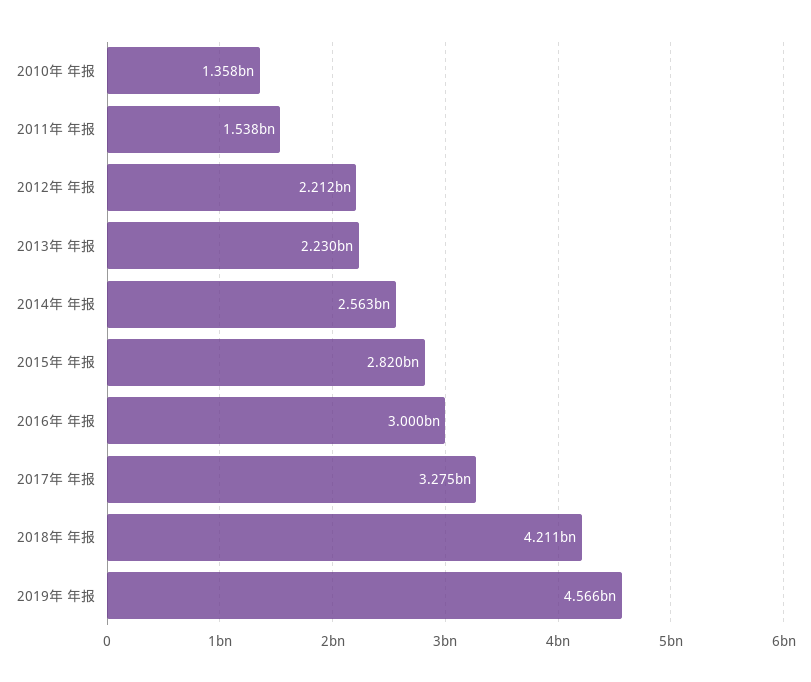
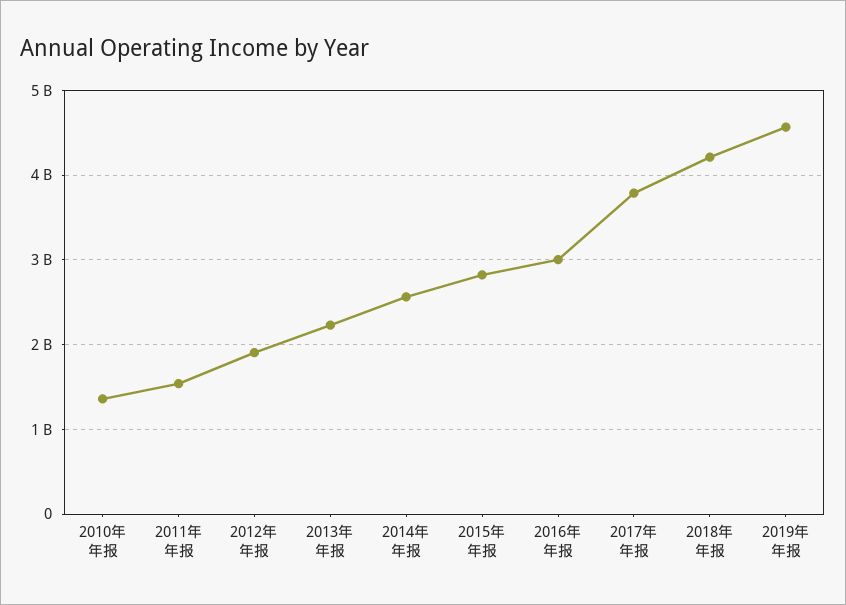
  {
    "2010年 年报": 1358000000,
    "2011年 年报": 1538000000,
-   "2012年 年报": 2212000000,
+   "2012年 年报": 1900000000,
    "2013年 年报": 2230000000,
    "2014年 年报": 2563000000,
    "2015年 年报": 2820000000,
    "2016年 年报": 3000000000,
-   "2017年 年报": 3275000000,
+   "2017年 年报": 3800000000,
    "2018年 年报": 4211000000,
    "2019年 年报": 4566000000
  }

